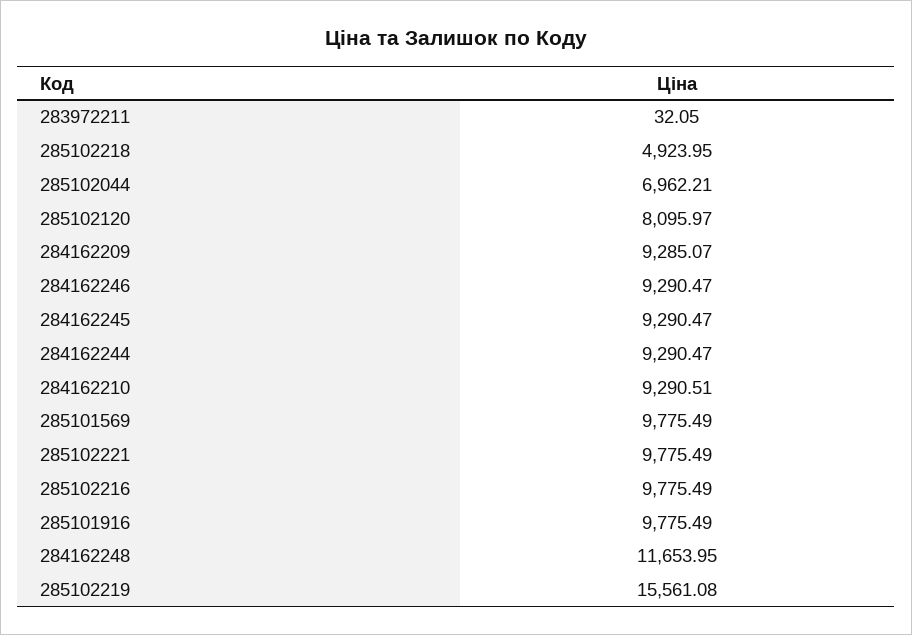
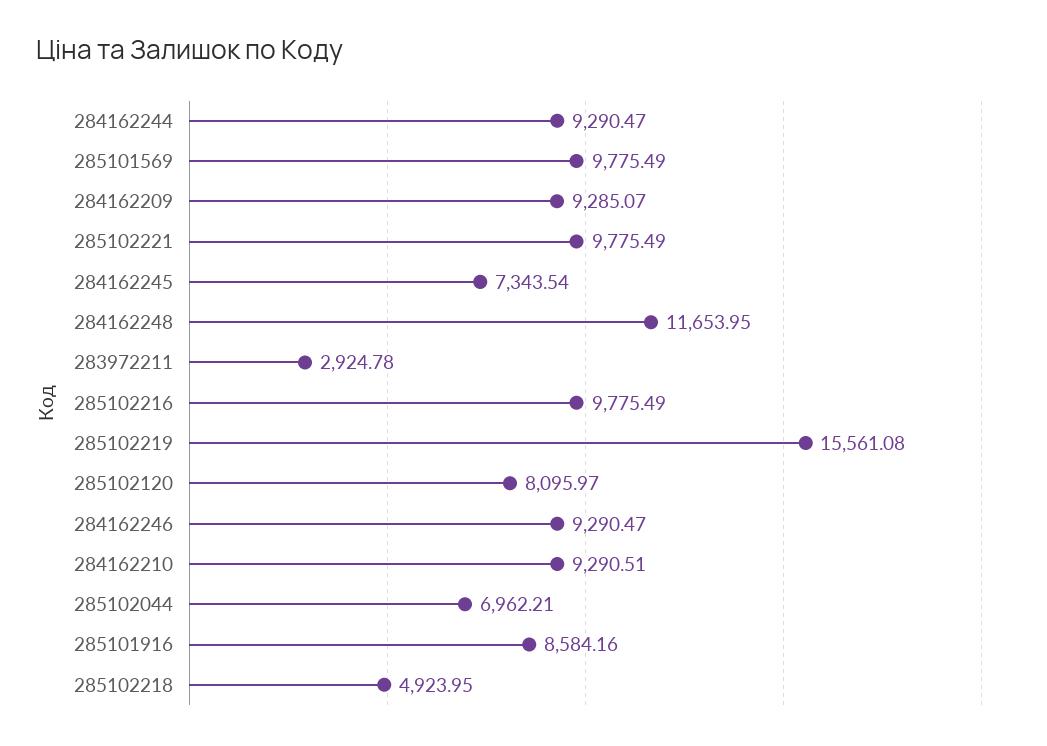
  {
-   "283972211": 32.05,
+   "283972211": 2924.78,
    "285102218": 4923.95,
    "285102044": 6962.21,
    "285102120": 8095.97,
    "284162209": 9285.07,
    "284162246": 9290.47,
-   "284162245": 9290.47,
+   "284162245": 7343.54,
    "284162244": 9290.47,
    "284162210": 9290.51,
    "285101569": 9775.49,
    "285102221": 9775.49,
    "285102216": 9775.49,
-   "285101916": 9775.49,
+   "285101916": 8584.16,
    "284162248": 11653.95,
    "285102219": 15561.08
  }

